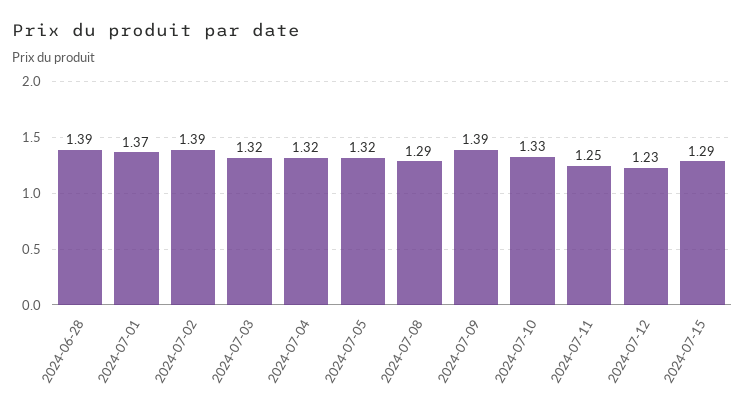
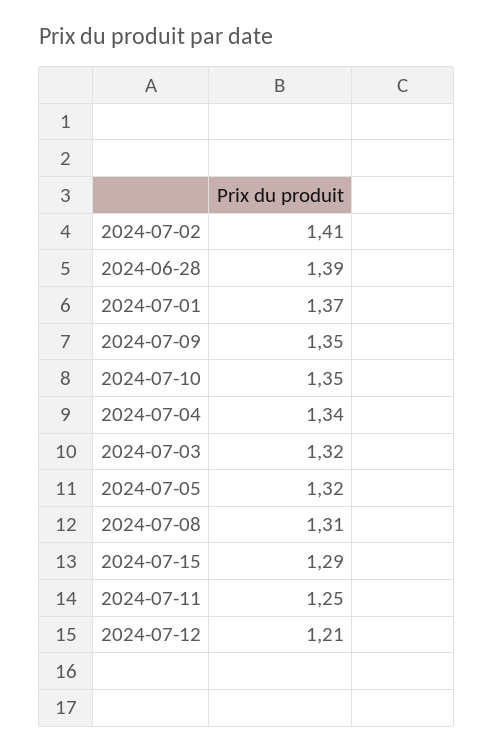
  {
    "2024-06-28": 1.39,
    "2024-07-01": 1.37,
-   "2024-07-02": 1.39,
+   "2024-07-02": 1.41,
    "2024-07-03": 1.32,
-   "2024-07-04": 1.32,
+   "2024-07-04": 1.34,
    "2024-07-05": 1.32,
-   "2024-07-08": 1.29,
+   "2024-07-08": 1.31,
-   "2024-07-09": 1.39,
+   "2024-07-09": 1.35,
-   "2024-07-10": 1.33,
+   "2024-07-10": 1.35,
    "2024-07-11": 1.25,
-   "2024-07-12": 1.23,
+   "2024-07-12": 1.21,
    "2024-07-15": 1.29
  }

